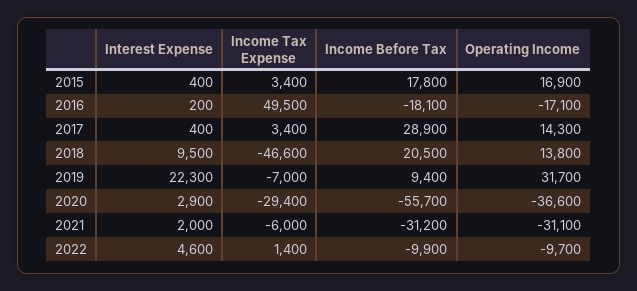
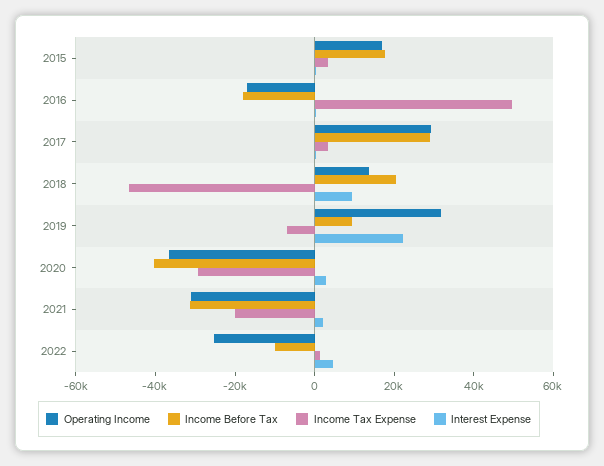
  {
    "Interest Expense": {
      "2015": 400,
      "2016": 200,
      "2017": 400,
      "2018": 9500,
      "2019": 22300,
      "2020": 2900,
      "2021": 2000,
      "2022": 4600
    },
    "Income Tax Expense": {
      "2015": 3400,
      "2016": 49500,
      "2017": 3400,
      "2018": -46600,
      "2019": -7000,
      "2020": -29400,
-     "2021": -6000,
+     "2021": -20000,
      "2022": 1400
    },
    "Income Before Tax": {
      "2015": 17800,
      "2016": -18100,
      "2017": 28900,
      "2018": 20500,
      "2019": 9400,
-     "2020": -55700,
+     "2020": -40000,
      "2021": -31200,
      "2022": -9900
    },
    "Operating Income": {
      "2015": 16900,
      "2016": -17100,
-     "2017": 14300,
+     "2017": 30000,
      "2018": 13800,
      "2019": 31700,
      "2020": -36600,
      "2021": -31100,
-     "2022": -9700
+     "2022": -25000
    }
  }

